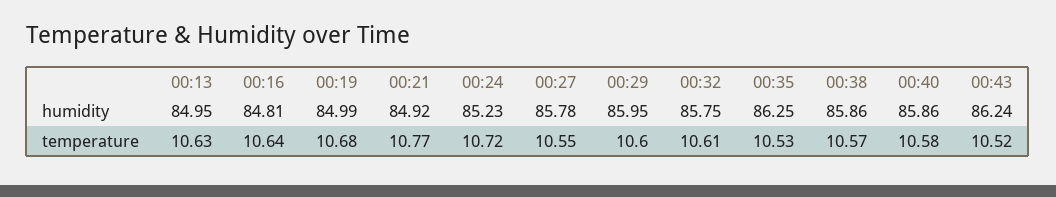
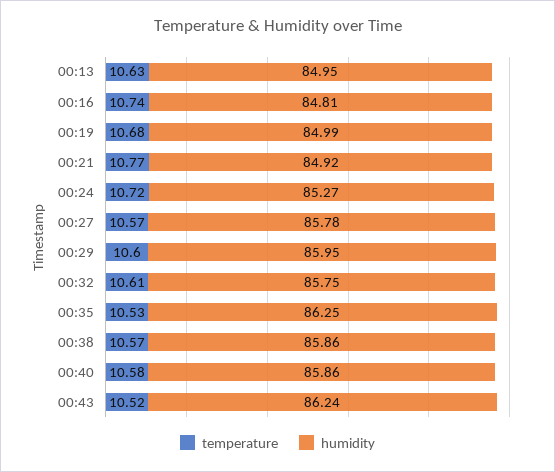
  {
    "humidity": {
      "00:13": 84.95,
      "00:16": 84.81,
      "00:19": 84.99,
      "00:21": 84.92,
-     "00:24": 85.23,
+     "00:24": 85.27,
      "00:27": 85.78,
      "00:29": 85.95,
      "00:32": 85.75,
      "00:35": 86.25,
      "00:38": 85.86,
      "00:40": 85.86,
      "00:43": 86.24
    },
    "temperature": {
      "00:13": 10.63,
-     "00:16": 10.64,
+     "00:16": 10.74,
      "00:19": 10.68,
      "00:21": 10.77,
      "00:24": 10.72,
-     "00:27": 10.55,
+     "00:27": 10.57,
      "00:29": 10.6,
      "00:32": 10.61,
      "00:35": 10.53,
      "00:38": 10.57,
      "00:40": 10.58,
      "00:43": 10.52
    }
  }

